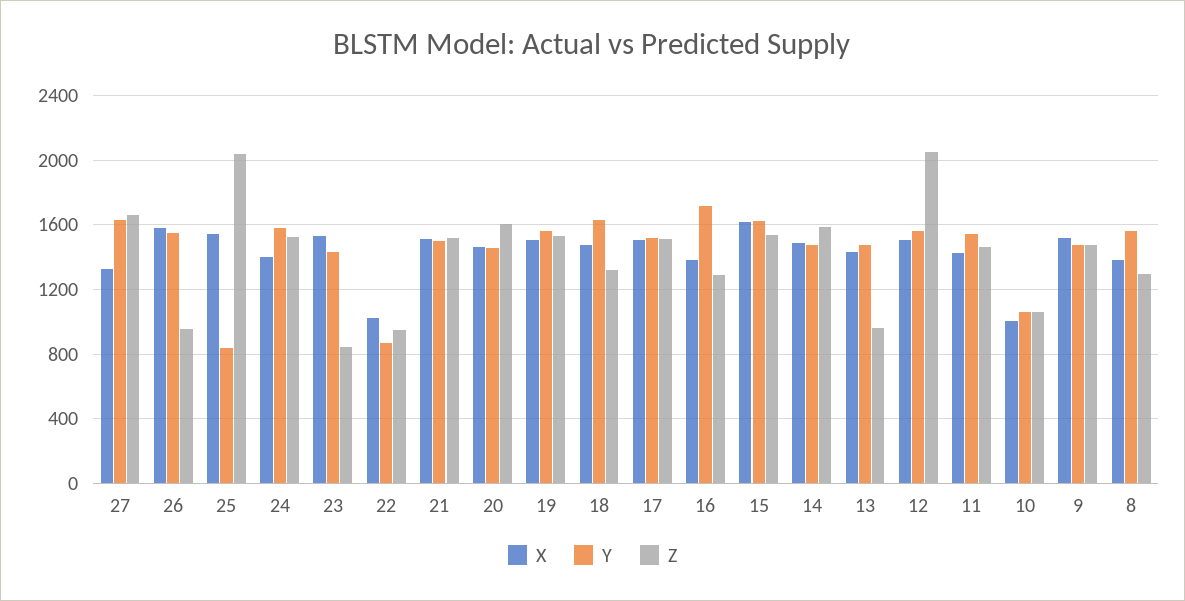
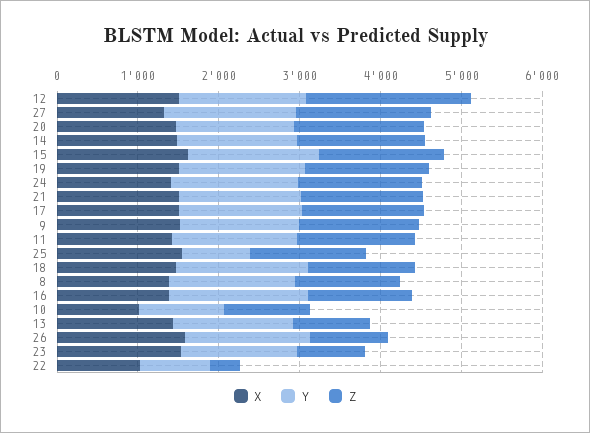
  {
    "X": {
      "27": 1350,
      "26": 1600,
      "25": 1550,
      "24": 1400,
      "23": 1550,
      "22": 1050,
      "21": 1500,
      "20": 1450,
      "19": 1500,
      "18": 1450,
      "17": 1500,
      "16": 1400,
      "15": 1600,
      "14": 1500,
      "13": 1450,
      "12": 1500,
      "11": 1400,
      "10": 1000,
      "9": 1500,
      "8": 1400
    },
    "Y": {
      "27": 1650,
      "26": 1550,
      "25": 850,
      "24": 1600,
      "23": 1450,
      "22": 850,
      "21": 1500,
      "20": 1450,
      "19": 1550,
      "18": 1650,
      "17": 1500,
      "16": 1700,
      "15": 1650,
      "14": 1500,
      "13": 1500,
      "12": 1550,
      "11": 1550,
      "10": 1050,
      "9": 1450,
      "8": 1550
    },
    "Z": {
      "27": 1650,
      "26": 950,
-     "25": 2050,
+     "25": 1400,
      "24": 1550,
      "23": 850,
-     "22": 950,
+     "22": 400,
      "21": 1500,
      "20": 1600,
      "19": 1550,
      "18": 1300,
      "17": 1500,
      "16": 1300,
      "15": 1550,
      "14": 1600,
      "13": 950,
      "12": 2050,
      "11": 1450,
      "10": 1050,
      "9": 1500,
      "8": 1300
    }
  }

